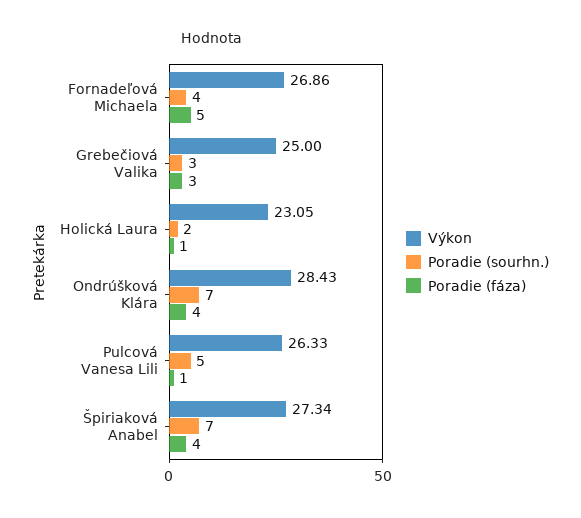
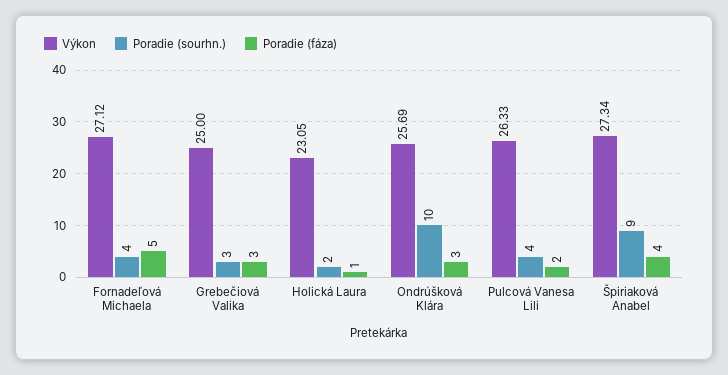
  {
    "Výkon": {
-     "Fornadeľová Michaela": 26.86,
+     "Fornadeľová Michaela": 27.12,
      "Grebečiová Valika": 25,
      "Holická Laura": 23.05,
-     "Ondrúšková Klára": 28.43,
+     "Ondrúšková Klára": 25.69,
      "Pulcová Vanesa Lili": 26.33,
      "Špiriaková Anabel": 27.34
    },
    "Poradie (sourhn.)": {
      "Fornadeľová Michaela": 4,
      "Grebečiová Valika": 3,
      "Holická Laura": 2,
-     "Ondrúšková Klára": 7,
+     "Ondrúšková Klára": 10,
-     "Pulcová Vanesa Lili": 5,
+     "Pulcová Vanesa Lili": 4,
-     "Špiriaková Anabel": 7
+     "Špiriaková Anabel": 9
    },
    "Poradie (fáza)": {
      "Fornadeľová Michaela": 5,
      "Grebečiová Valika": 3,
      "Holická Laura": 1,
-     "Ondrúšková Klára": 4,
+     "Ondrúšková Klára": 3,
-     "Pulcová Vanesa Lili": 1,
+     "Pulcová Vanesa Lili": 2,
      "Špiriaková Anabel": 4
    }
  }

